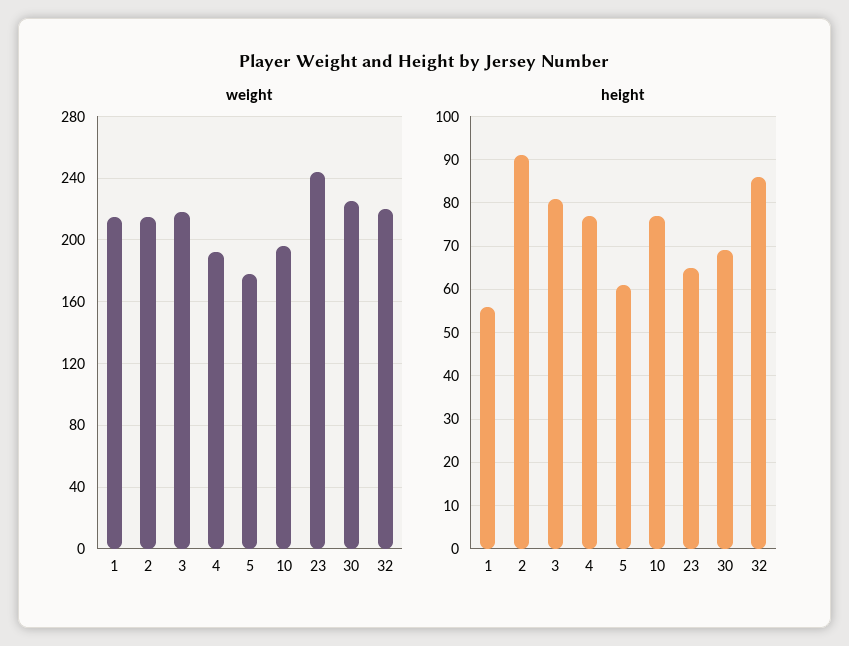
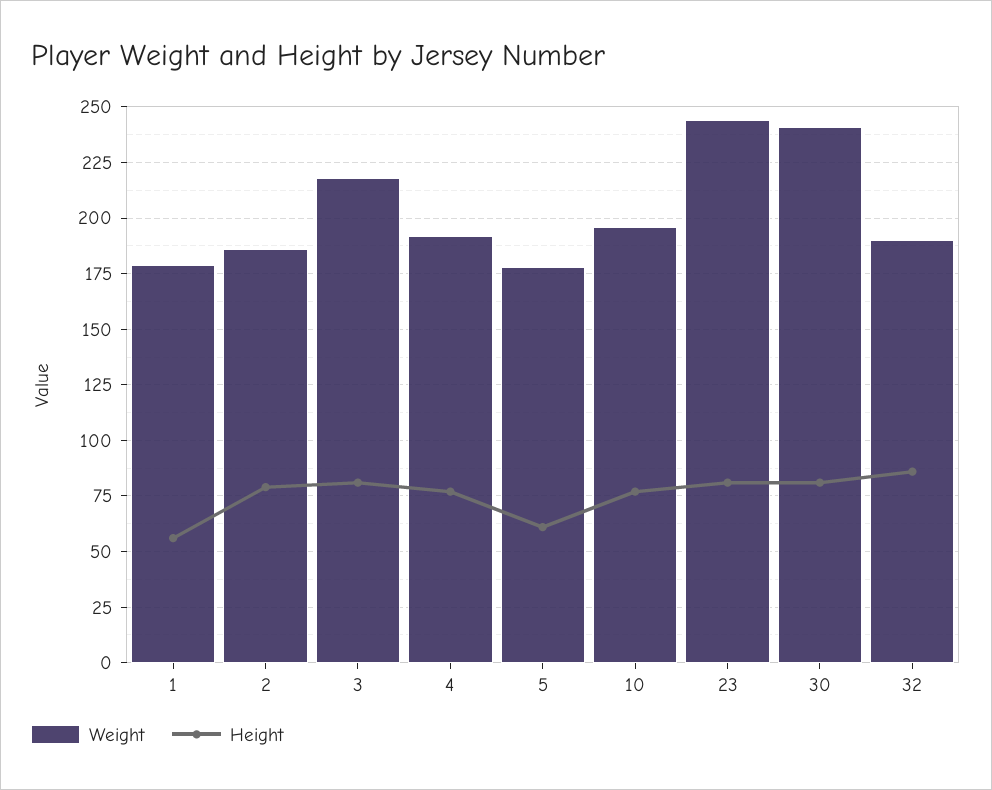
  {
    "weight": {
-     "1": 215,
+     "1": 180,
-     "2": 215,
+     "2": 185,
      "3": 220,
      "4": 190,
      "5": 180,
      "10": 195,
      "23": 245,
-     "30": 225,
+     "30": 240,
-     "32": 220
+     "32": 190
    },
    "height": {
      "1": 55,
-     "2": 90,
+     "2": 80,
      "3": 80,
      "4": 75,
      "5": 60,
      "10": 75,
-     "23": 65,
+     "23": 80,
-     "30": 70,
+     "30": 80,
      "32": 85
    }
  }

